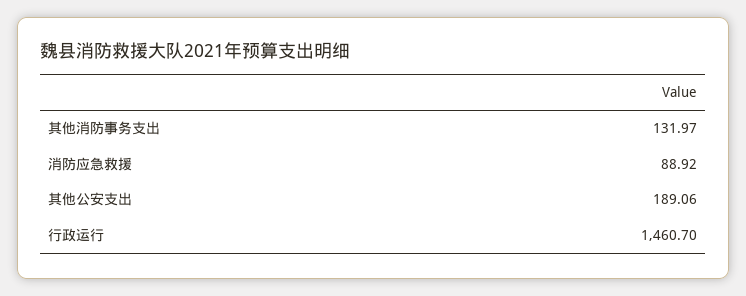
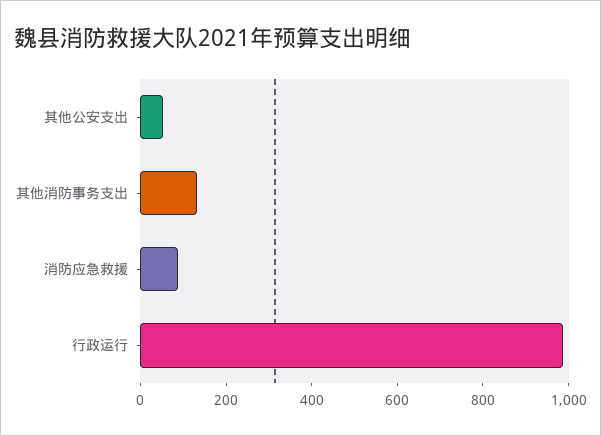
  {
    "其他消防事务支出": 131.97,
    "消防应急救援": 88.92,
-   "其他公安支出": 189.06,
+   "其他公安支出": 50,
-   "行政运行": 1460.7
+   "行政运行": 1000
  }

